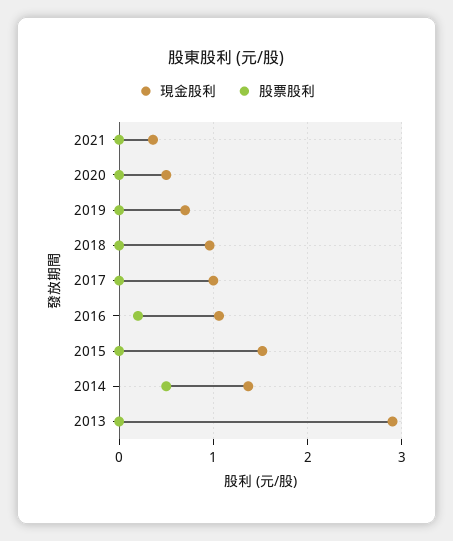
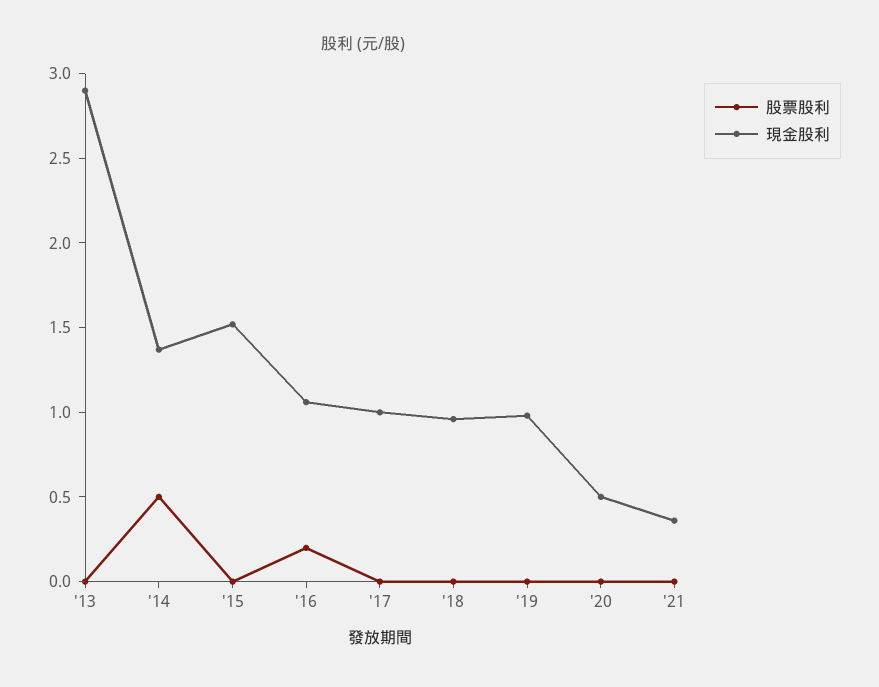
  {
    "現金股利": {
      "2021": 0.4,
      "2020": 0.5,
-     "2019": 0.7,
+     "2019": 1,
      "2018": 1,
      "2017": 1,
      "2016": 1.1,
      "2015": 1.5,
      "2014": 1.4,
      "2013": 2.9
    },
    "股票股利": {
      "2021": 0,
      "2020": 0,
      "2019": 0,
      "2018": 0,
      "2017": 0,
      "2016": 0.2,
      "2015": 0,
      "2014": 0.5,
      "2013": 0
    }
  }

